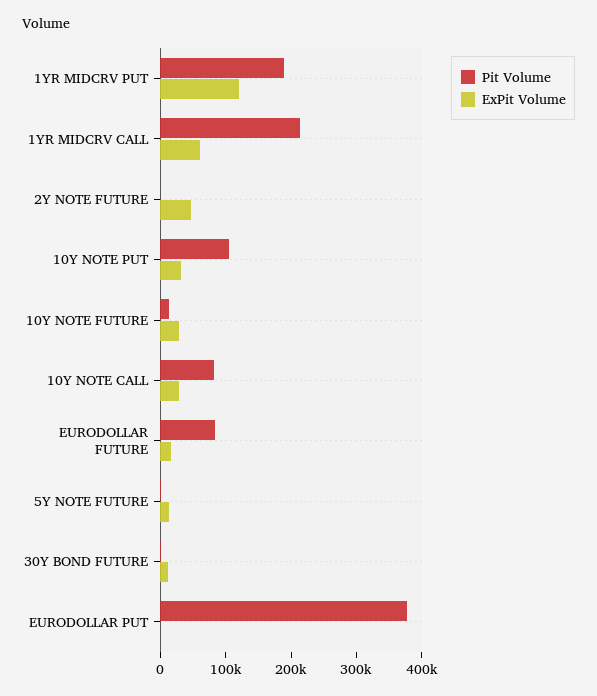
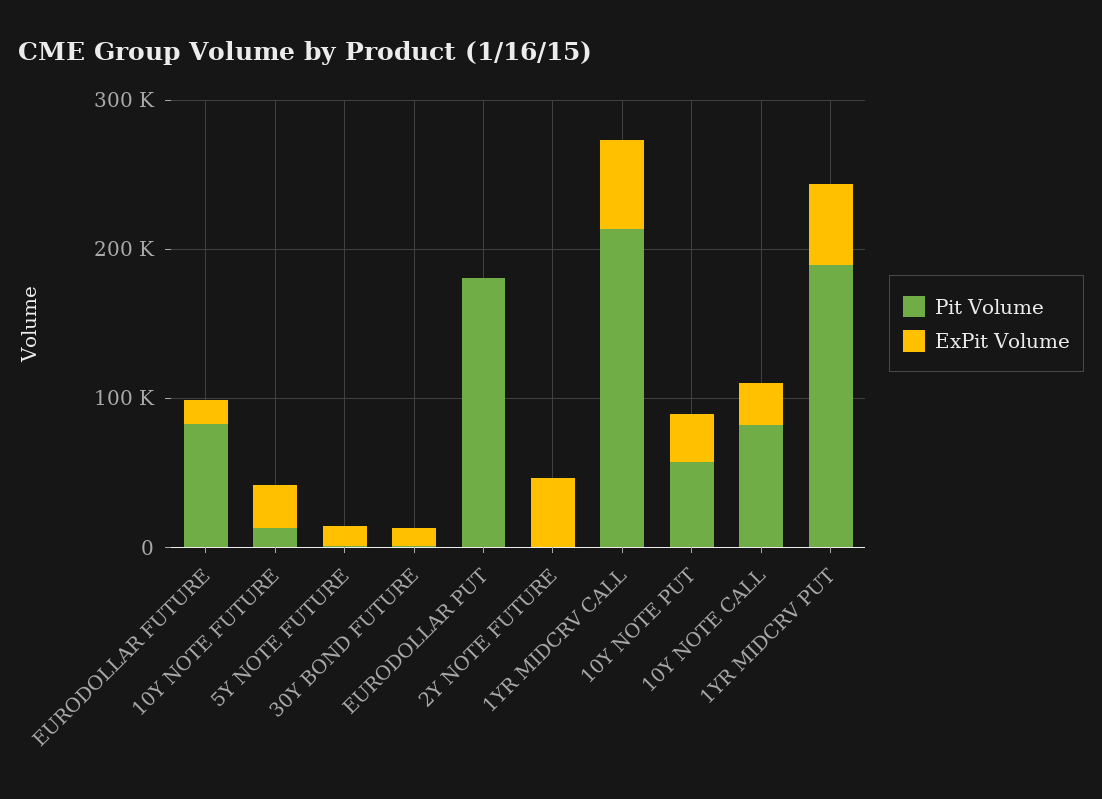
  {
    "Pit Volume": {
      "1YR MIDCRV PUT": 180000,
      "1YR MIDCRV CALL": 220000,
      "2Y NOTE FUTURE": 0,
-     "10Y NOTE PUT": 100000,
+     "10Y NOTE PUT": 60000,
      "10Y NOTE FUTURE": 20000,
      "10Y NOTE CALL": 80000,
      "EURODOLLAR FUTURE": 80000,
      "5Y NOTE FUTURE": 0,
      "30Y BOND FUTURE": 0,
-     "EURODOLLAR PUT": 380000
+     "EURODOLLAR PUT": 180000
    },
    "ExPit Volume": {
-     "1YR MIDCRV PUT": 120000,
+     "1YR MIDCRV PUT": 60000,
      "1YR MIDCRV CALL": 60000,
      "2Y NOTE FUTURE": 40000,
      "10Y NOTE PUT": 40000,
      "10Y NOTE FUTURE": 20000,
      "10Y NOTE CALL": 20000,
      "EURODOLLAR FUTURE": 20000,
      "5Y NOTE FUTURE": 20000,
      "30Y BOND FUTURE": 20000,
      "EURODOLLAR PUT": 0
    }
  }

